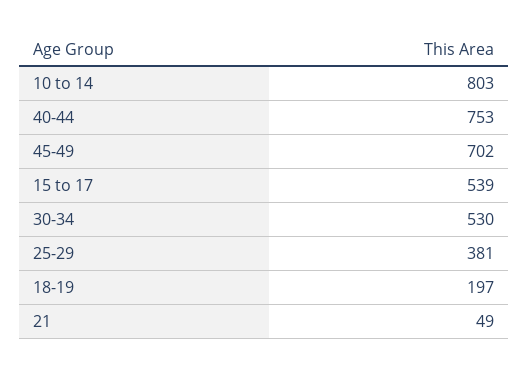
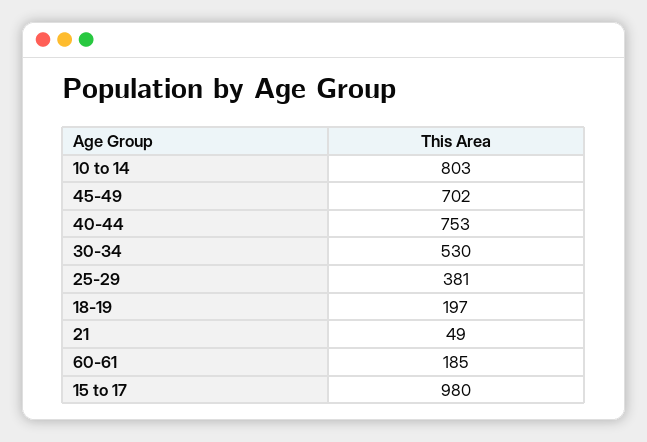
  {
    "10 to 14": 803,
    "40-44": 753,
    "45-49": 702,
-   "15 to 17": 539,
+   "15 to 17": 980,
    "30-34": 530,
    "25-29": 381,
    "18-19": 197,
-   "21": 49
+   "21": 49,
+   "60-61": 185
  }

